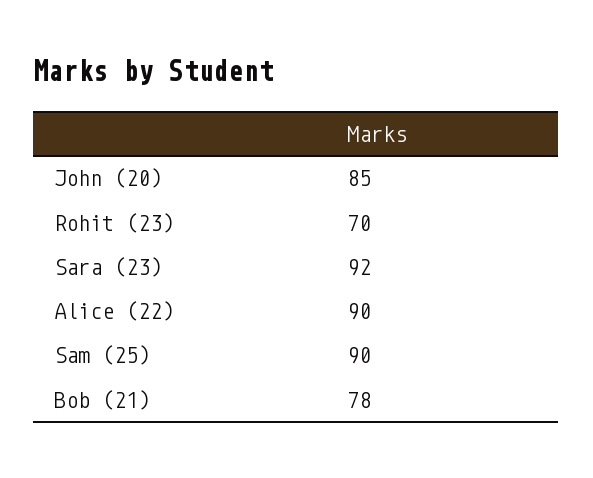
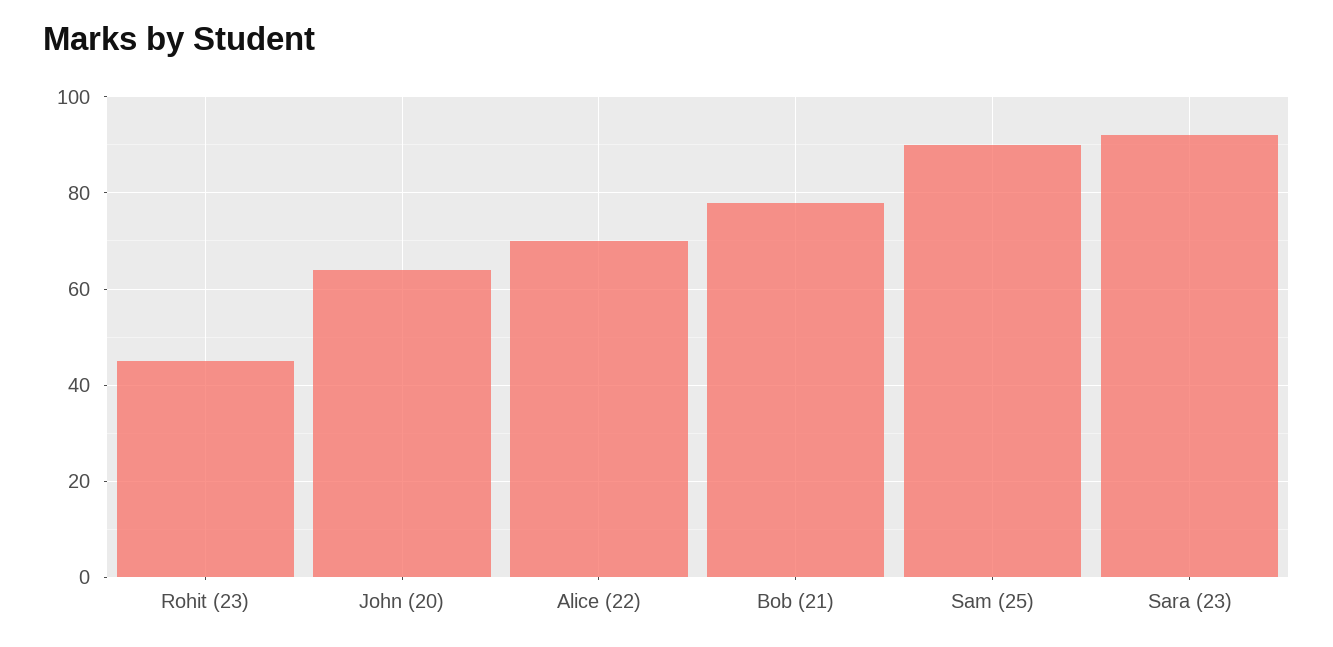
  {
-   "John (20)": 85,
+   "John (20)": 65,
-   "Rohit (23)": 70,
+   "Rohit (23)": 45,
    "Sara (23)": 92,
-   "Alice (22)": 90,
+   "Alice (22)": 70,
    "Sam (25)": 90,
    "Bob (21)": 78
  }

